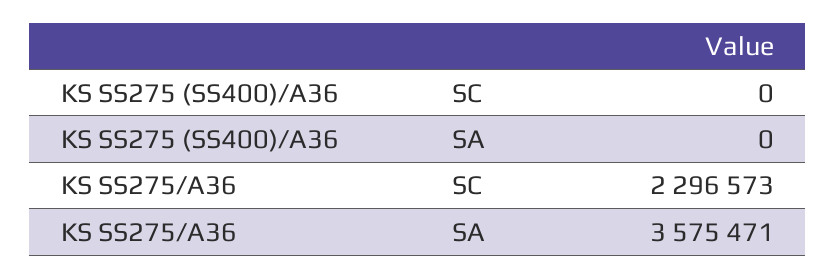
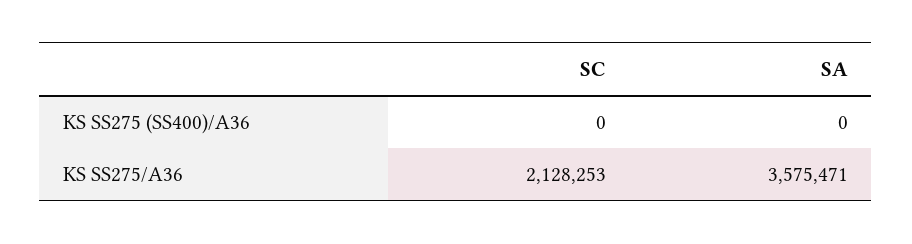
  {
    "KS SS275 (SS400)/A36": {
      "SC": 0,
      "SA": 0
    },
    "KS SS275/A36": {
-     "SC": 2296573,
+     "SC": 2128253,
      "SA": 3575471
    }
  }

